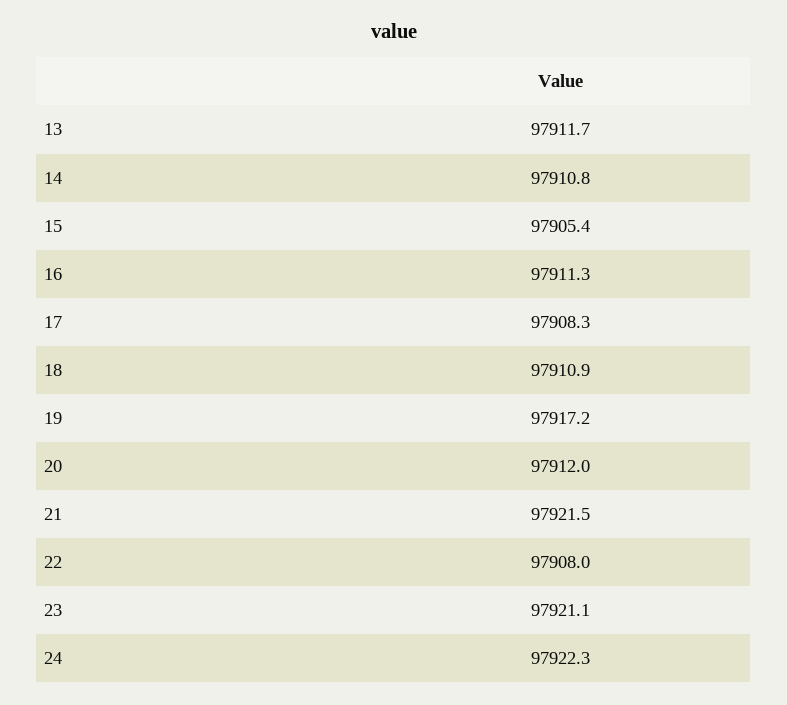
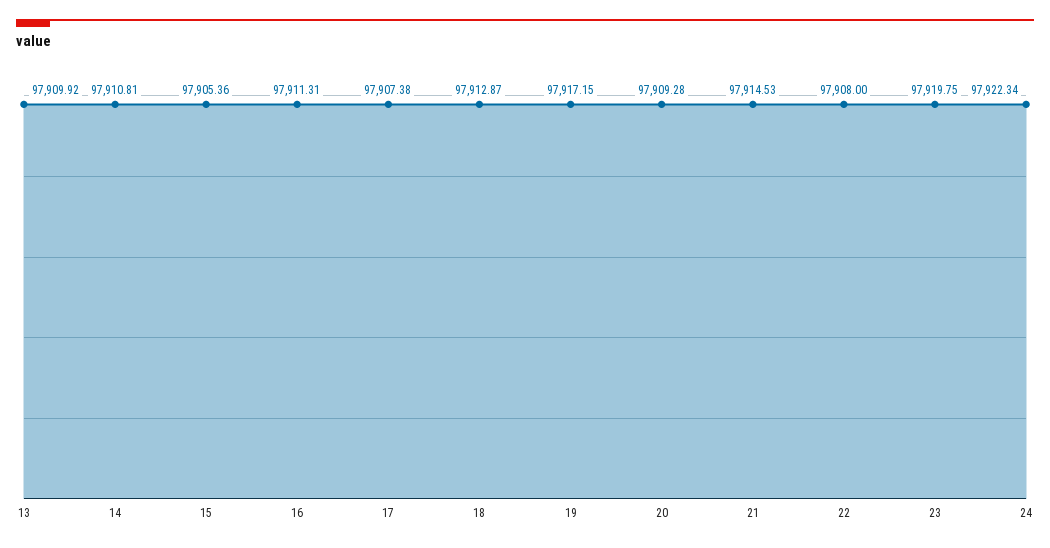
  {
-   "13": 97911.7,
+   "13": 97909.92,
    "14": 97910.81,
    "15": 97905.36,
    "16": 97911.31,
-   "17": 97908.3,
+   "17": 97907.38,
-   "18": 97910.9,
+   "18": 97912.87,
    "19": 97917.15,
-   "20": 97912,
+   "20": 97909.28,
-   "21": 97921.5,
+   "21": 97914.53,
    "22": 97908,
-   "23": 97921.1,
+   "23": 97919.75,
    "24": 97922.34
  }

